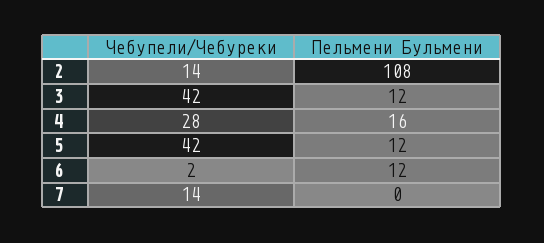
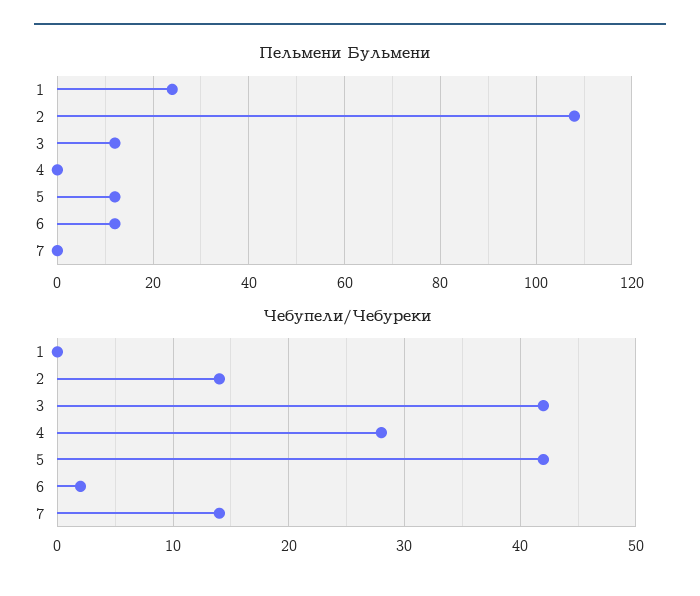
  {
    "Чебупели/Чебуреки": {
      "2": 14,
      "3": 42,
      "4": 28,
      "5": 42,
      "6": 2,
-     "7": 14
+     "7": 14,
+     "1": 0
    },
    "Пельмени Бульмени": {
      "2": 108,
      "3": 12,
-     "4": 16,
+     "4": 0,
      "5": 12,
      "6": 12,
-     "7": 0
+     "7": 0,
+     "1": 25
    }
  }

